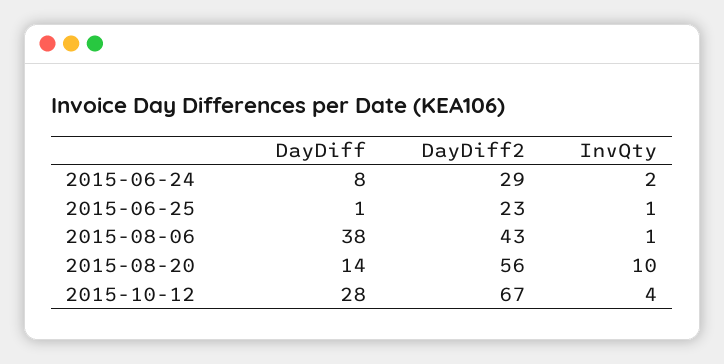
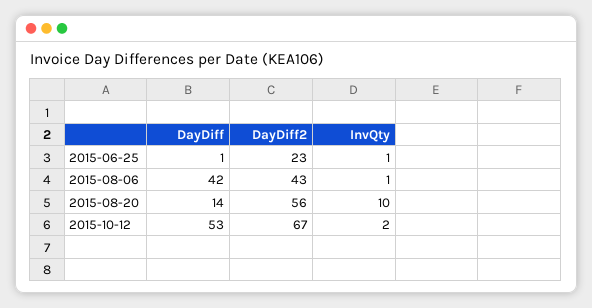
  {
    "DayDiff": {
-     "2015-06-24": 8,
      "2015-06-25": 1,
-     "2015-08-06": 38,
+     "2015-08-06": 42,
      "2015-08-20": 14,
-     "2015-10-12": 28
+     "2015-10-12": 53
    },
    "DayDiff2": {
-     "2015-06-24": 29,
      "2015-06-25": 23,
      "2015-08-06": 43,
      "2015-08-20": 56,
      "2015-10-12": 67
    },
    "InvQty": {
-     "2015-06-24": 2,
      "2015-06-25": 1,
      "2015-08-06": 1,
      "2015-08-20": 10,
-     "2015-10-12": 4
+     "2015-10-12": 2
    }
  }

